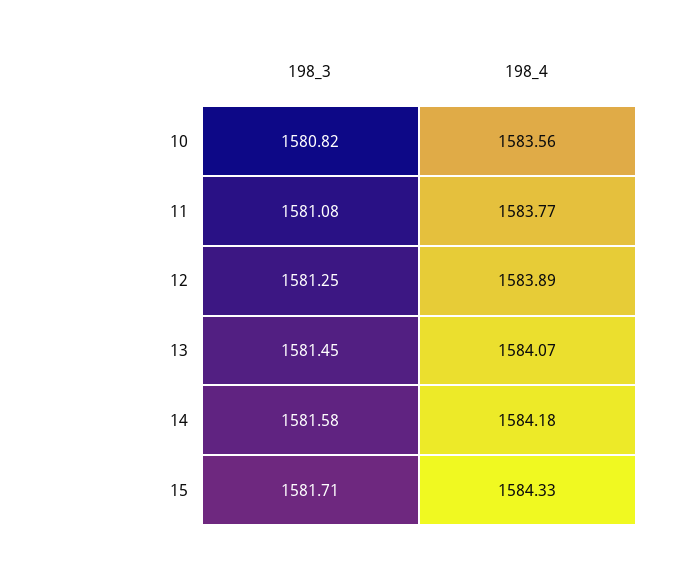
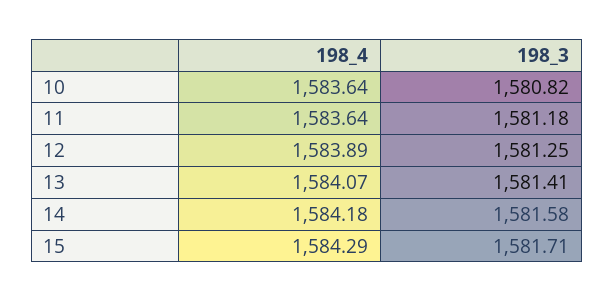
  {
    "198_3": {
      "10": 1580.82,
-     "11": 1581.08,
+     "11": 1581.18,
      "12": 1581.25,
-     "13": 1581.45,
+     "13": 1581.41,
      "14": 1581.58,
      "15": 1581.71
    },
    "198_4": {
-     "10": 1583.56,
+     "10": 1583.64,
-     "11": 1583.77,
+     "11": 1583.64,
      "12": 1583.89,
      "13": 1584.07,
      "14": 1584.18,
-     "15": 1584.33
+     "15": 1584.29
    }
  }

